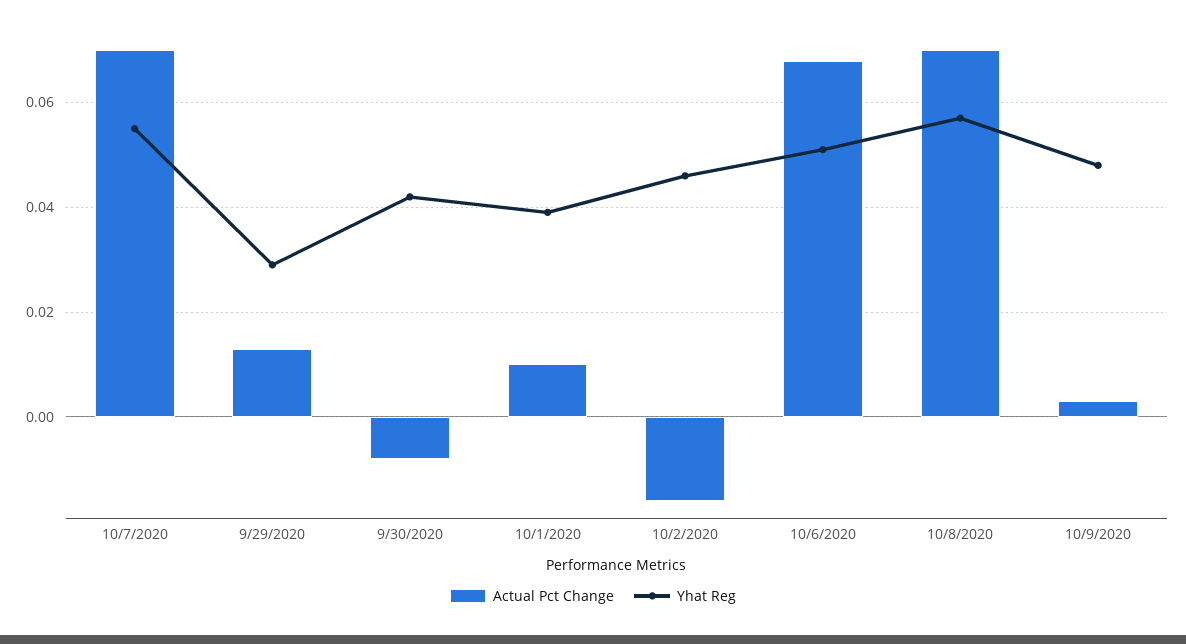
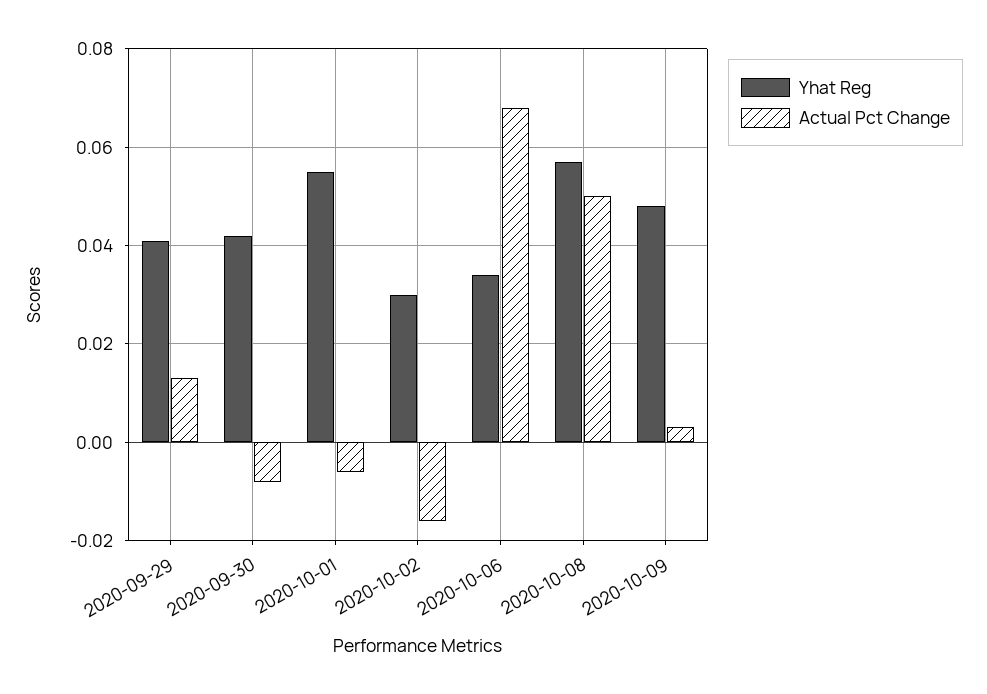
  {
    "Actual Pct Change": {
-     "10/7/2020": 0.07,
      "9/29/2020": 0.015,
      "9/30/2020": -0.01,
-     "10/1/2020": 0.01,
+     "10/1/2020": -0.005,
      "10/2/2020": -0.015,
      "10/6/2020": 0.07,
-     "10/8/2020": 0.07,
+     "10/8/2020": 0.05,
      "10/9/2020": 0.005
    },
    "Yhat Reg": {
-     "10/7/2020": 0.055,
-     "9/29/2020": 0.03,
+     "9/29/2020": 0.04,
      "9/30/2020": 0.04,
-     "10/1/2020": 0.04,
+     "10/1/2020": 0.055,
-     "10/2/2020": 0.045,
+     "10/2/2020": 0.03,
-     "10/6/2020": 0.05,
+     "10/6/2020": 0.035,
      "10/8/2020": 0.055,
      "10/9/2020": 0.05
    }
  }

